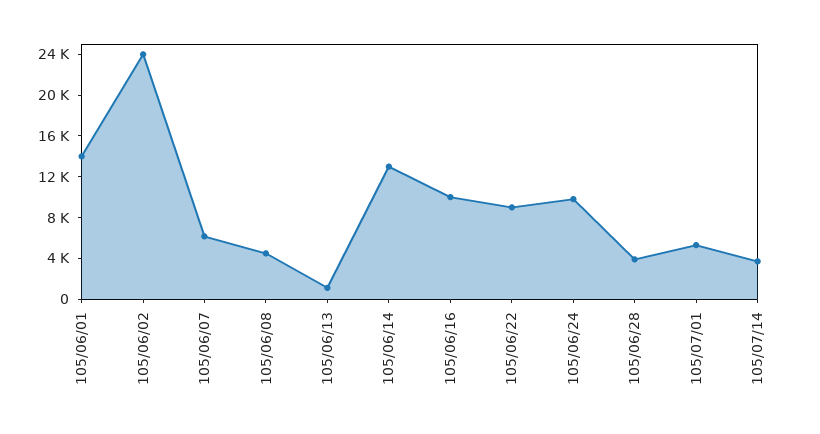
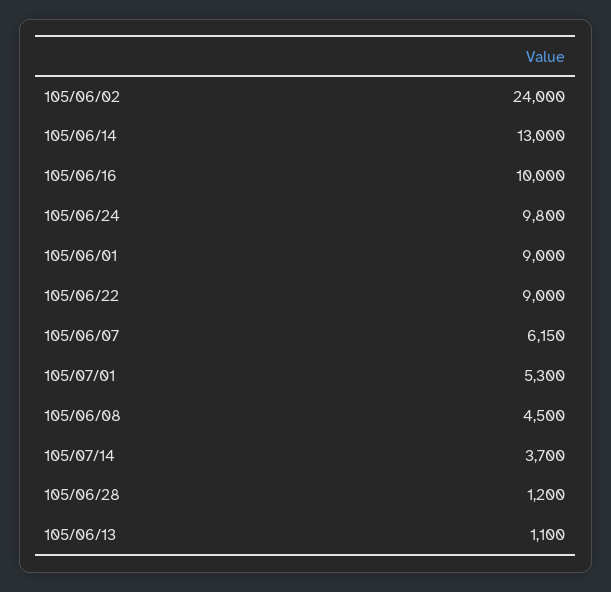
  {
-   "105/06/01": 14000,
+   "105/06/01": 9000,
    "105/06/02": 24000,
    "105/06/07": 6150,
    "105/06/08": 4500,
    "105/06/13": 1100,
    "105/06/14": 13000,
    "105/06/16": 10000,
    "105/06/22": 9000,
    "105/06/24": 9800,
-   "105/06/28": 4000,
+   "105/06/28": 1200,
    "105/07/01": 5300,
    "105/07/14": 3700
  }

